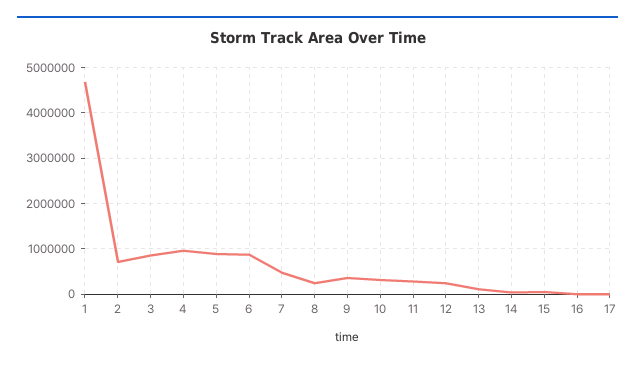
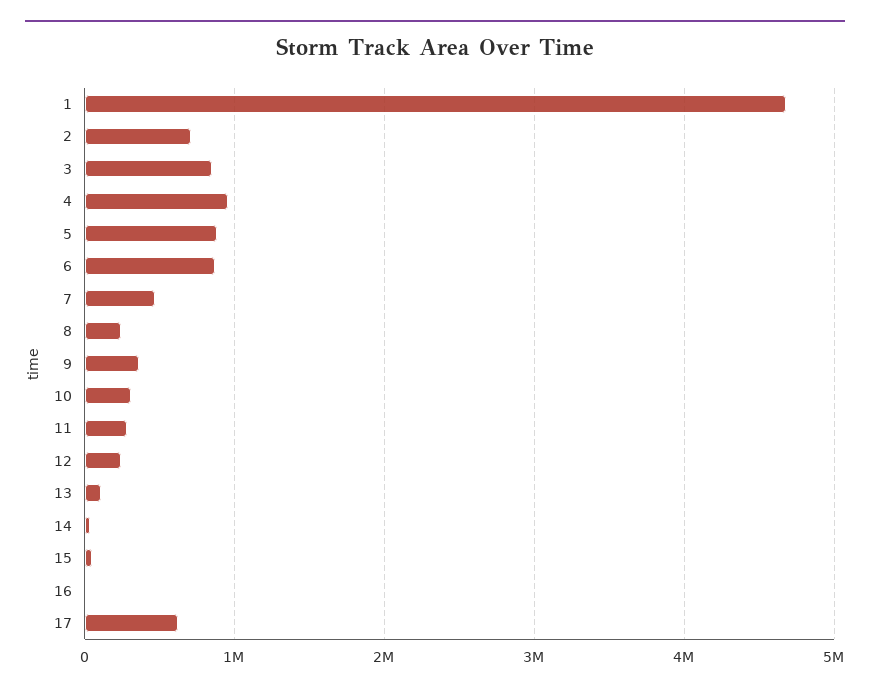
  {
    "1": 4700000,
    "2": 700000,
    "3": 900000,
    "4": 1000000,
    "5": 900000,
    "6": 900000,
    "7": 500000,
    "8": 200000,
    "9": 400000,
    "10": 300000,
    "11": 300000,
    "12": 200000,
    "13": 100000,
    "14": 0,
    "15": 100000,
    "16": 0,
-   "17": 0
+   "17": 600000
  }

